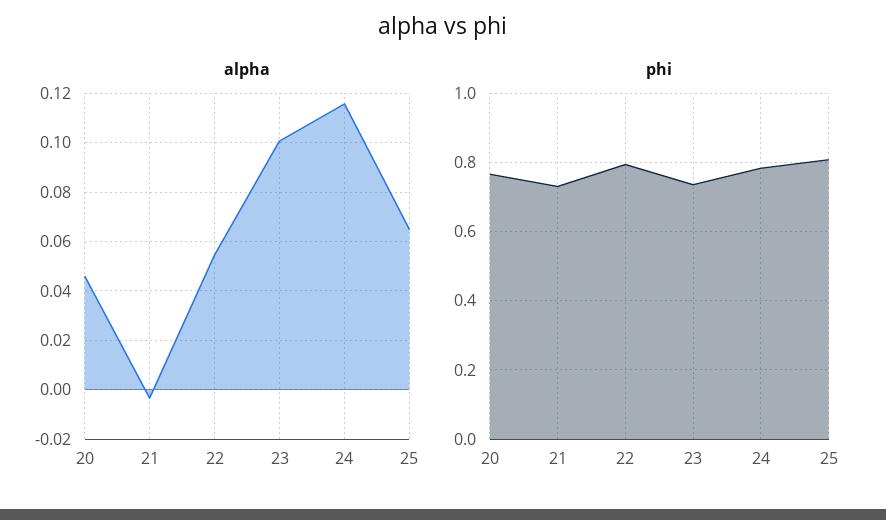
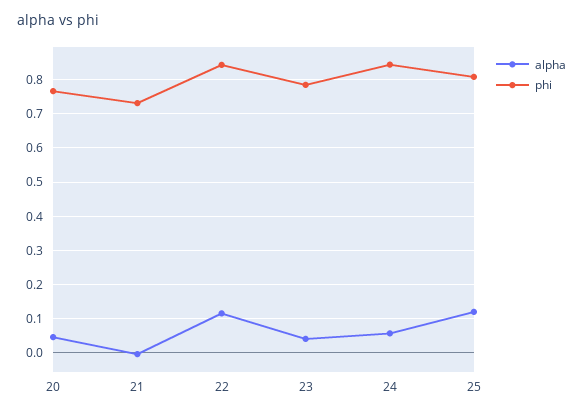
  {
    "alpha": {
      "20": 0.045,
      "21": -0.0025,
-     "22": 0.055,
+     "22": 0.12,
-     "23": 0.1,
+     "23": 0.04,
-     "24": 0.115,
+     "24": 0.06,
-     "25": 0.065
+     "25": 0.12
    },
    "phi": {
      "20": 0.76,
      "21": 0.74,
-     "22": 0.8,
+     "22": 0.84,
-     "23": 0.74,
+     "23": 0.78,
-     "24": 0.78,
+     "24": 0.84,
      "25": 0.8
    }
  }

